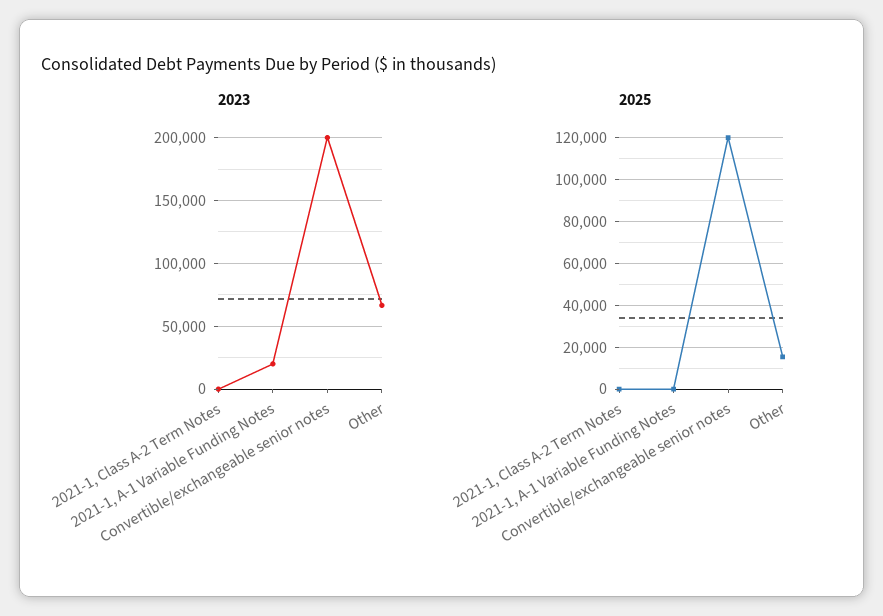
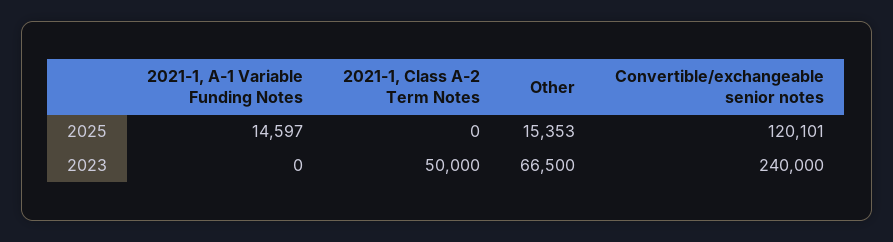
  {
    "2023": {
-     "2021-1, Class A-2 Term Notes": 0,
+     "2021-1, Class A-2 Term Notes": 50000,
-     "2021-1, A-1 Variable Funding Notes": 20000,
+     "2021-1, A-1 Variable Funding Notes": 0,
-     "Convertible/exchangeable senior notes": 200000,
+     "Convertible/exchangeable senior notes": 240000,
      "Other": 66500
    },
    "2025": {
      "2021-1, Class A-2 Term Notes": 0,
-     "2021-1, A-1 Variable Funding Notes": 0,
+     "2021-1, A-1 Variable Funding Notes": 14597,
      "Convertible/exchangeable senior notes": 120101,
      "Other": 15353
    }
  }

